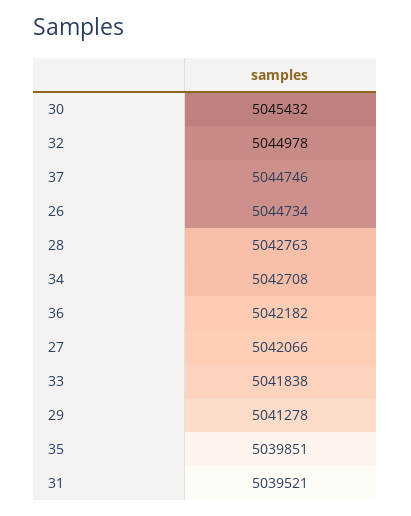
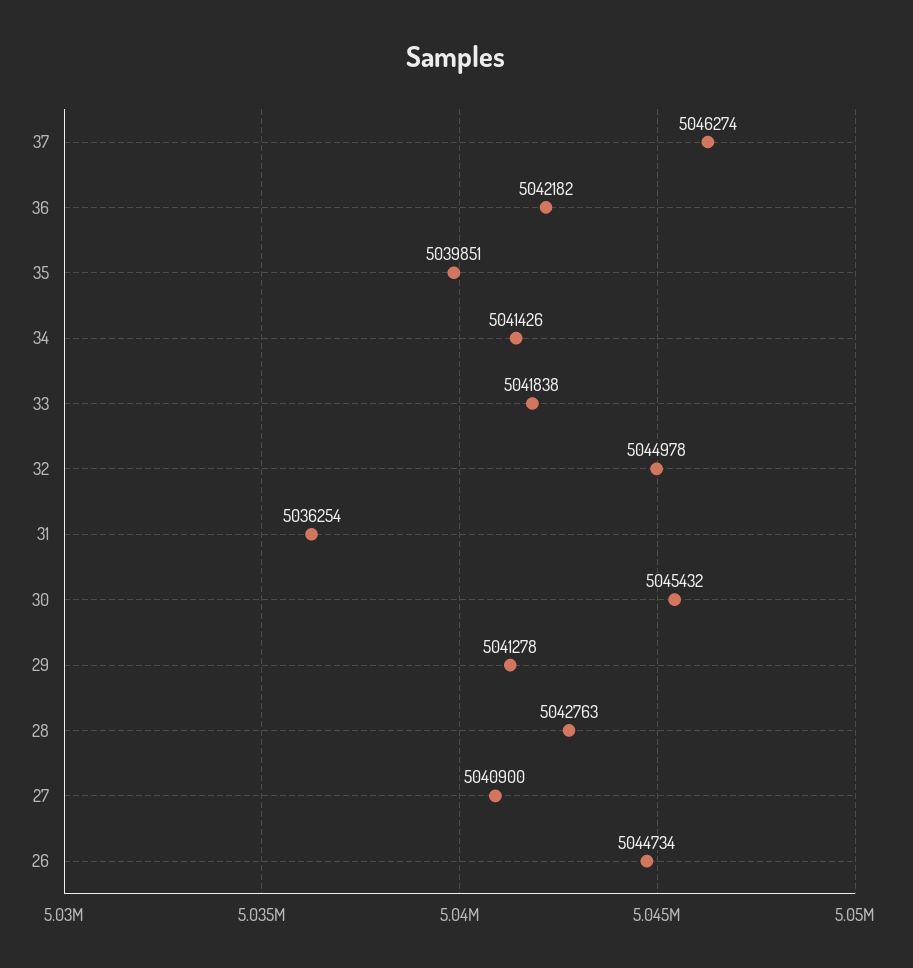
  {
    "30": 5045432,
    "32": 5044978,
-   "37": 5044746,
+   "37": 5046274,
    "26": 5044734,
    "28": 5042763,
-   "34": 5042708,
+   "34": 5041426,
    "36": 5042182,
-   "27": 5042066,
+   "27": 5040900,
    "33": 5041838,
    "29": 5041278,
    "35": 5039851,
-   "31": 5039521
+   "31": 5036254
  }

